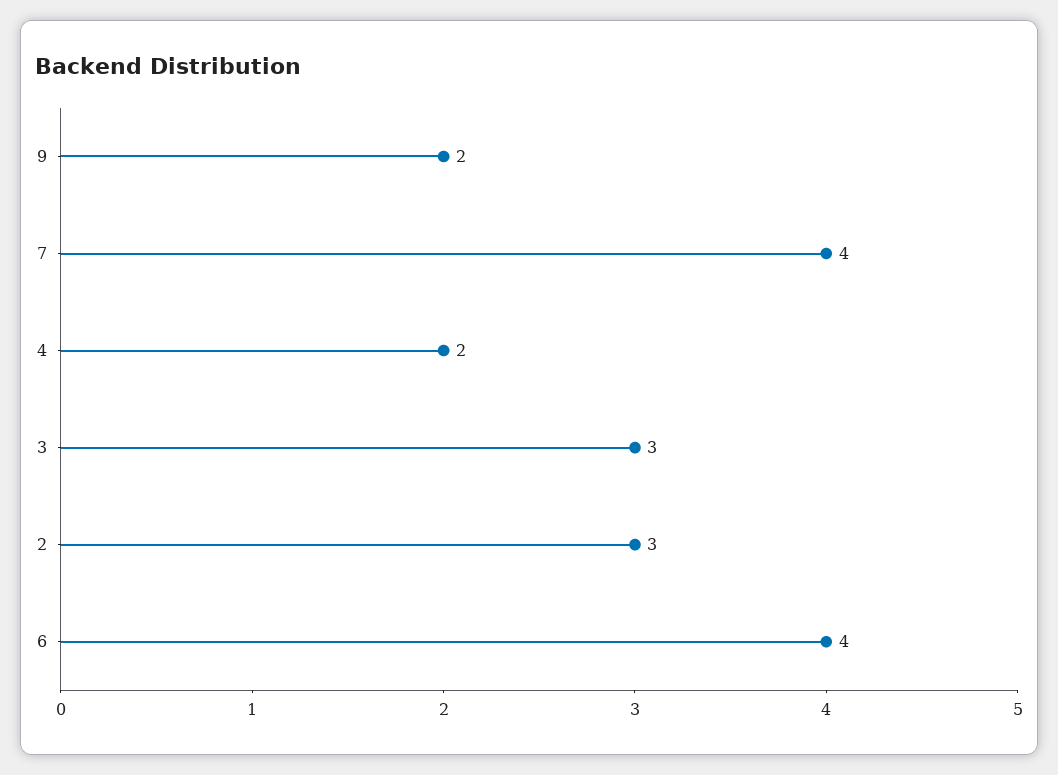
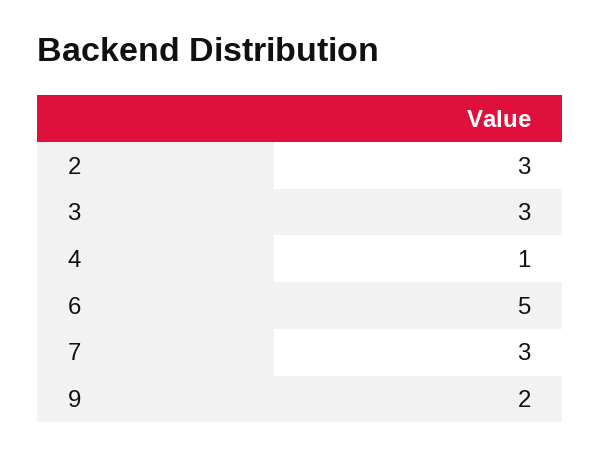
  {
    "9": 2,
-   "7": 4,
+   "7": 3,
-   "4": 2,
+   "4": 1,
    "3": 3,
    "2": 3,
-   "6": 4
+   "6": 5
  }

